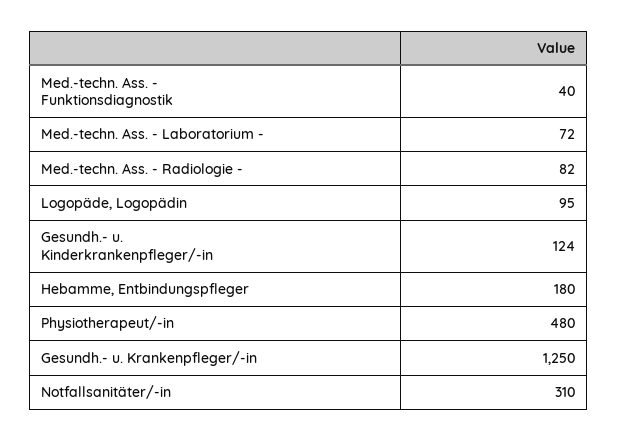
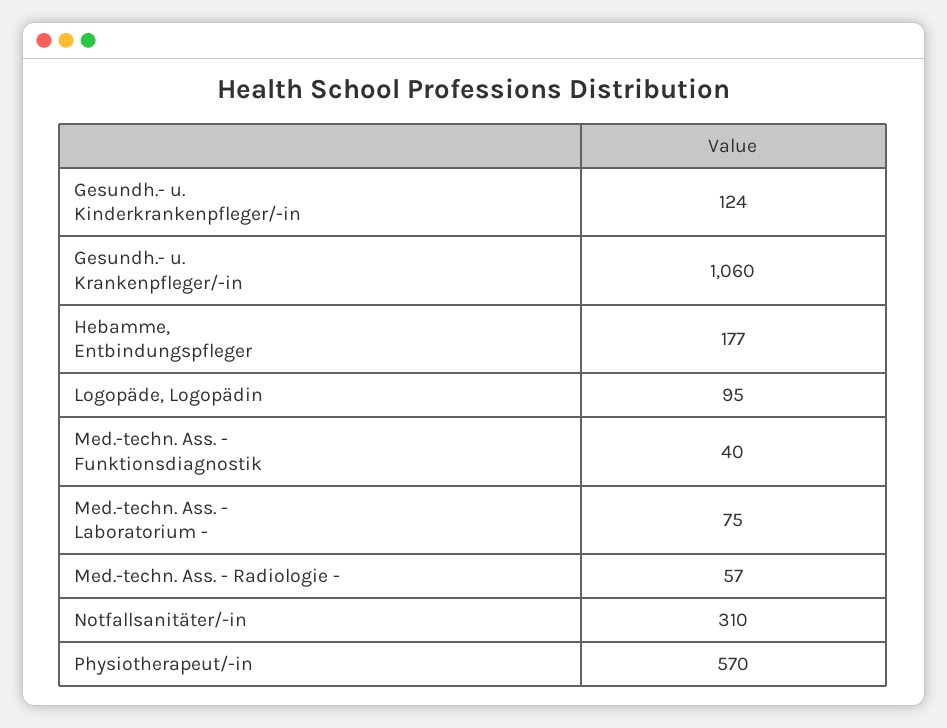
  {
    "Med.-techn. Ass. - Funktionsdiagnostik": 40,
-   "Med.-techn. Ass. - Laboratorium -": 72,
+   "Med.-techn. Ass. - Laboratorium -": 75,
-   "Med.-techn. Ass. - Radiologie -": 82,
+   "Med.-techn. Ass. - Radiologie -": 57,
    "Logopäde, Logopädin": 95,
    "Gesundh.- u. Kinderkrankenpfleger/-in": 124,
-   "Hebamme, Entbindungspfleger": 180,
+   "Hebamme, Entbindungspfleger": 177,
-   "Physiotherapeut/-in": 480,
+   "Physiotherapeut/-in": 570,
-   "Gesundh.- u. Krankenpfleger/-in": 1250,
+   "Gesundh.- u. Krankenpfleger/-in": 1060,
    "Notfallsanitäter/-in": 310
  }

